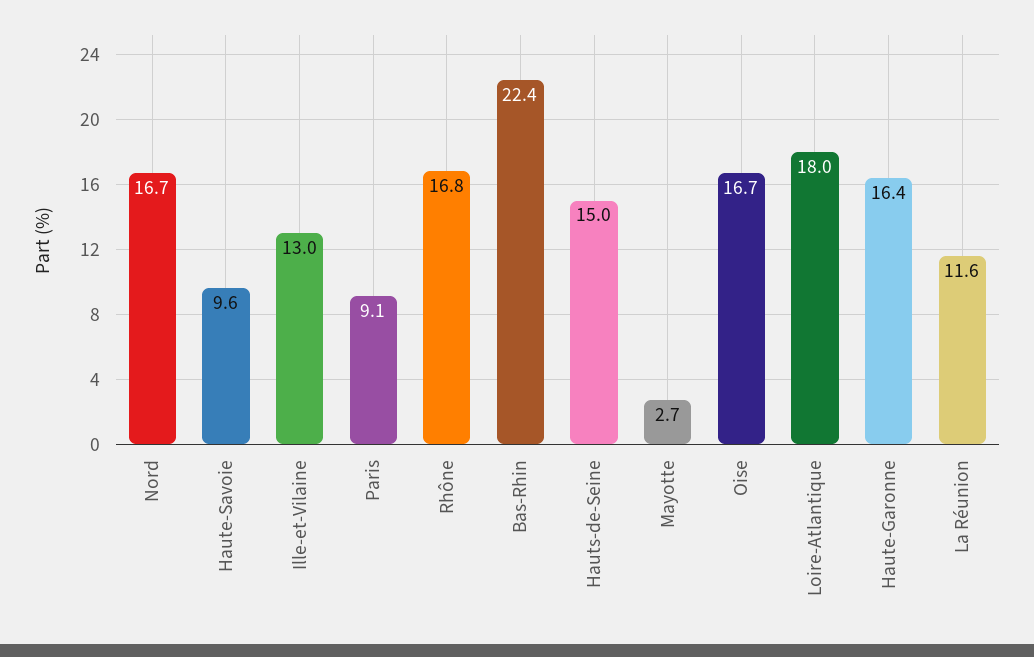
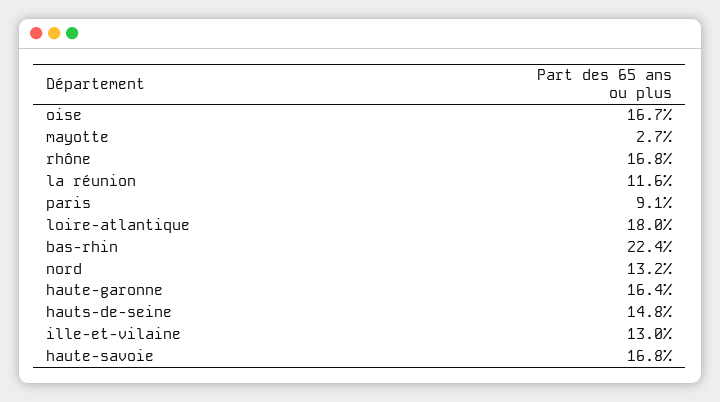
  {
-   "Nord": 16.7,
+   "Nord": 13.2,
-   "Haute-Savoie": 9.6,
+   "Haute-Savoie": 16.8,
    "Ille-et-Vilaine": 13,
    "Paris": 9.1,
    "Rhône": 16.8,
    "Bas-Rhin": 22.4,
-   "Hauts-de-Seine": 15,
+   "Hauts-de-Seine": 14.8,
    "Mayotte": 2.7,
    "Oise": 16.7,
    "Loire-Atlantique": 18,
    "Haute-Garonne": 16.4,
    "La Réunion": 11.6
  }

